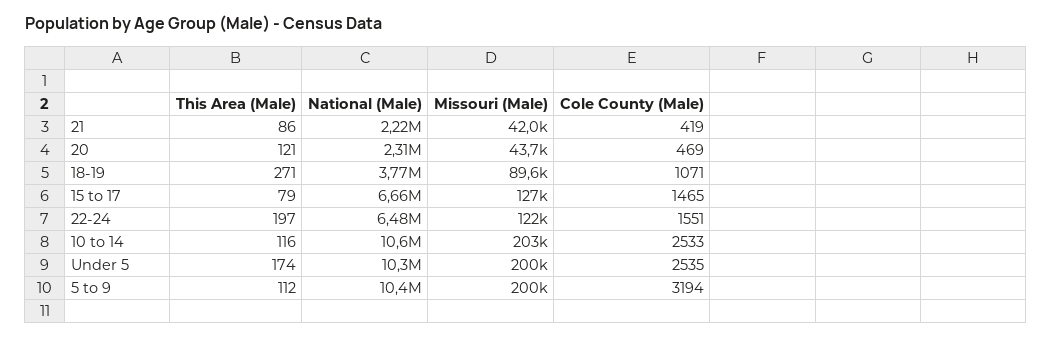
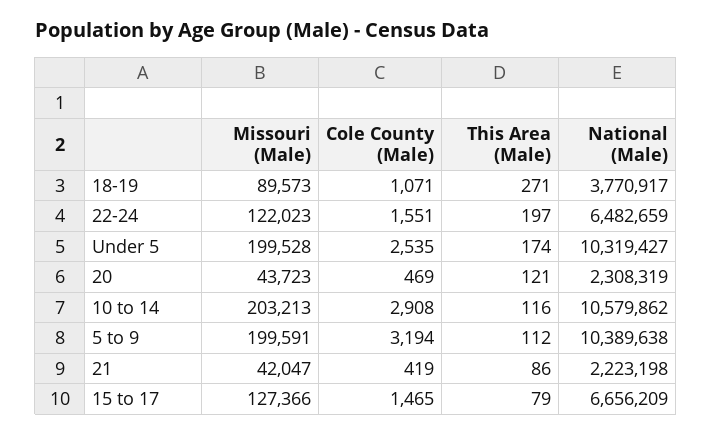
  {
    "This Area (Male)": {
      "21": 86,
      "20": 121,
      "18-19": 271,
      "15 to 17": 79,
      "22-24": 197,
      "10 to 14": 116,
      "Under 5": 174,
      "5 to 9": 112
    },
    "National (Male)": {
      "21": 2223198,
      "20": 2308319,
      "18-19": 3770917,
      "15 to 17": 6656209,
      "22-24": 6482659,
      "10 to 14": 10579862,
      "Under 5": 10319427,
      "5 to 9": 10389638
    },
    "Missouri (Male)": {
      "21": 42047,
      "20": 43723,
      "18-19": 89573,
      "15 to 17": 127366,
      "22-24": 122023,
      "10 to 14": 203213,
      "Under 5": 199528,
      "5 to 9": 199591
    },
    "Cole County (Male)": {
      "21": 419,
      "20": 469,
      "18-19": 1071,
      "15 to 17": 1465,
      "22-24": 1551,
-     "10 to 14": 2533,
+     "10 to 14": 2908,
      "Under 5": 2535,
      "5 to 9": 3194
    }
  }

